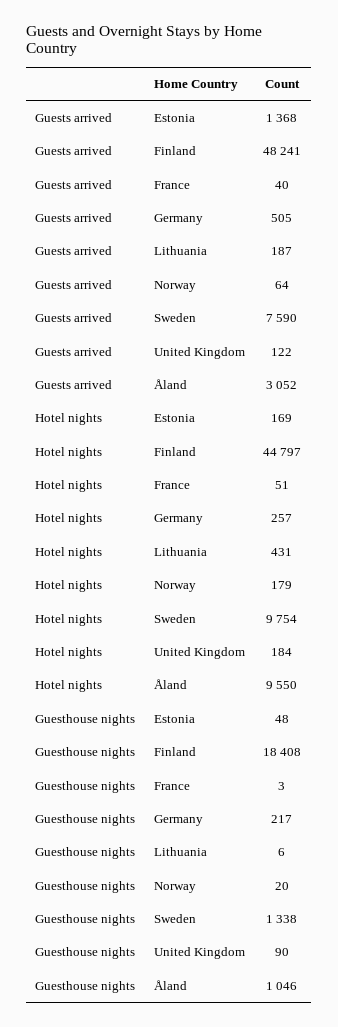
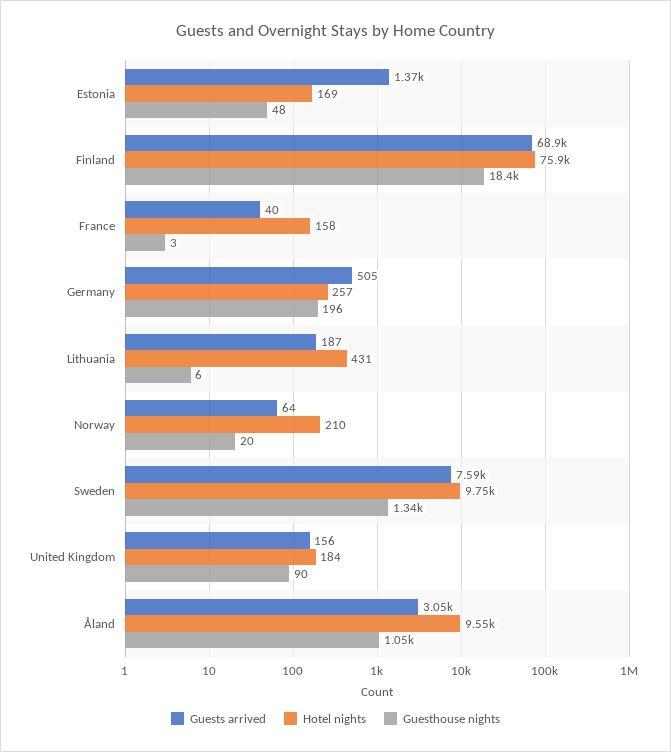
  {
    "Guests arrived": {
      "Estonia": 1368,
-     "Finland": 48241,
+     "Finland": 68900,
      "France": 40,
      "Germany": 505,
      "Lithuania": 187,
      "Norway": 64,
      "Sweden": 7590,
-     "United Kingdom": 122,
+     "United Kingdom": 156,
      "Åland": 3052
    },
    "Hotel nights": {
      "Estonia": 169,
-     "Finland": 44797,
+     "Finland": 75900,
-     "France": 51,
+     "France": 158,
      "Germany": 257,
      "Lithuania": 431,
-     "Norway": 179,
+     "Norway": 210,
      "Sweden": 9754,
      "United Kingdom": 184,
      "Åland": 9550
    },
    "Guesthouse nights": {
      "Estonia": 48,
      "Finland": 18408,
      "France": 3,
-     "Germany": 217,
+     "Germany": 196,
      "Lithuania": 6,
      "Norway": 20,
      "Sweden": 1338,
      "United Kingdom": 90,
      "Åland": 1046
    }
  }

